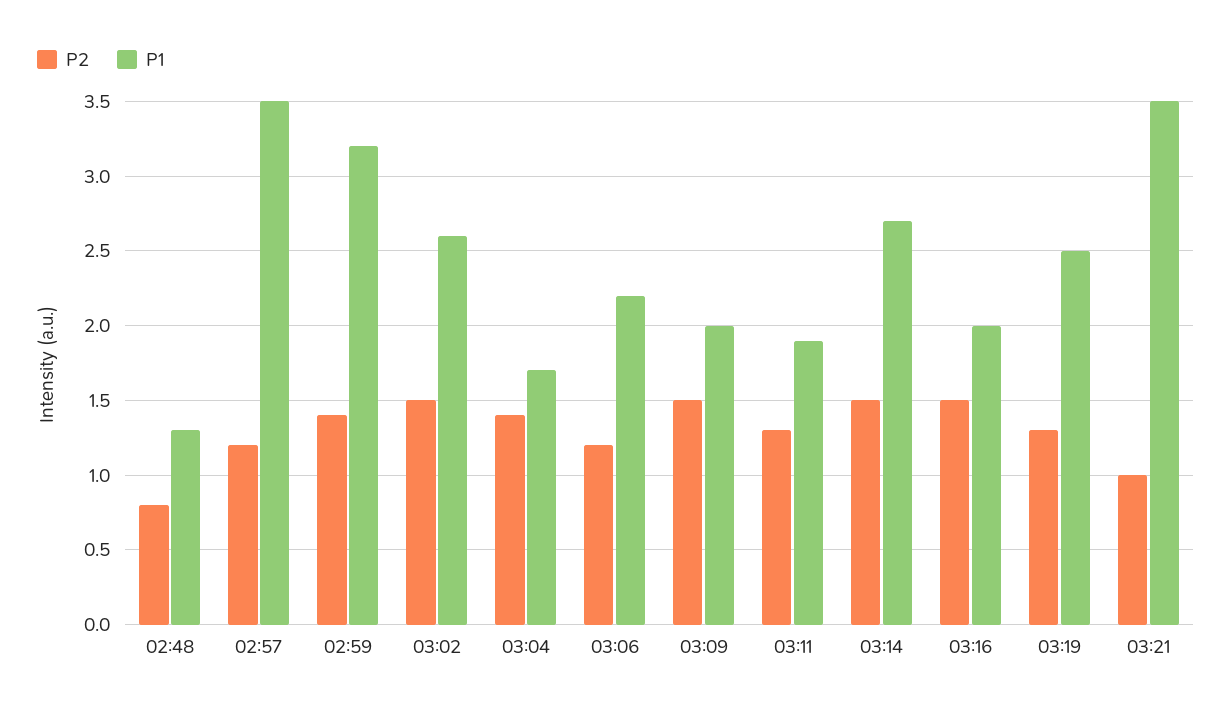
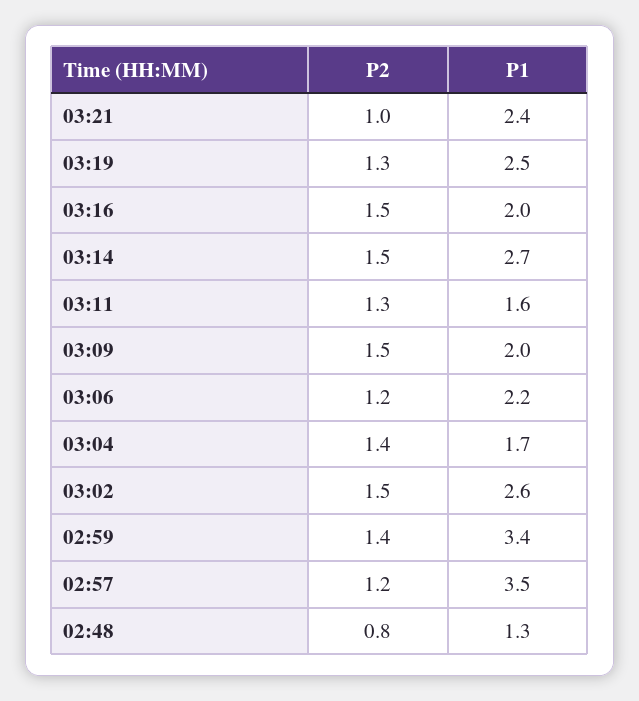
  {
    "P2": {
      "02:48": 0.8,
      "02:57": 1.2,
      "02:59": 1.4,
      "03:02": 1.5,
      "03:04": 1.4,
      "03:06": 1.2,
      "03:09": 1.5,
      "03:11": 1.3,
      "03:14": 1.5,
      "03:16": 1.5,
      "03:19": 1.3,
      "03:21": 1
    },
    "P1": {
      "02:48": 1.3,
      "02:57": 3.5,
-     "02:59": 3.2,
+     "02:59": 3.4,
      "03:02": 2.6,
      "03:04": 1.7,
      "03:06": 2.2,
      "03:09": 2,
-     "03:11": 1.9,
+     "03:11": 1.6,
      "03:14": 2.7,
      "03:16": 2,
      "03:19": 2.5,
-     "03:21": 3.5
+     "03:21": 2.4
    }
  }

